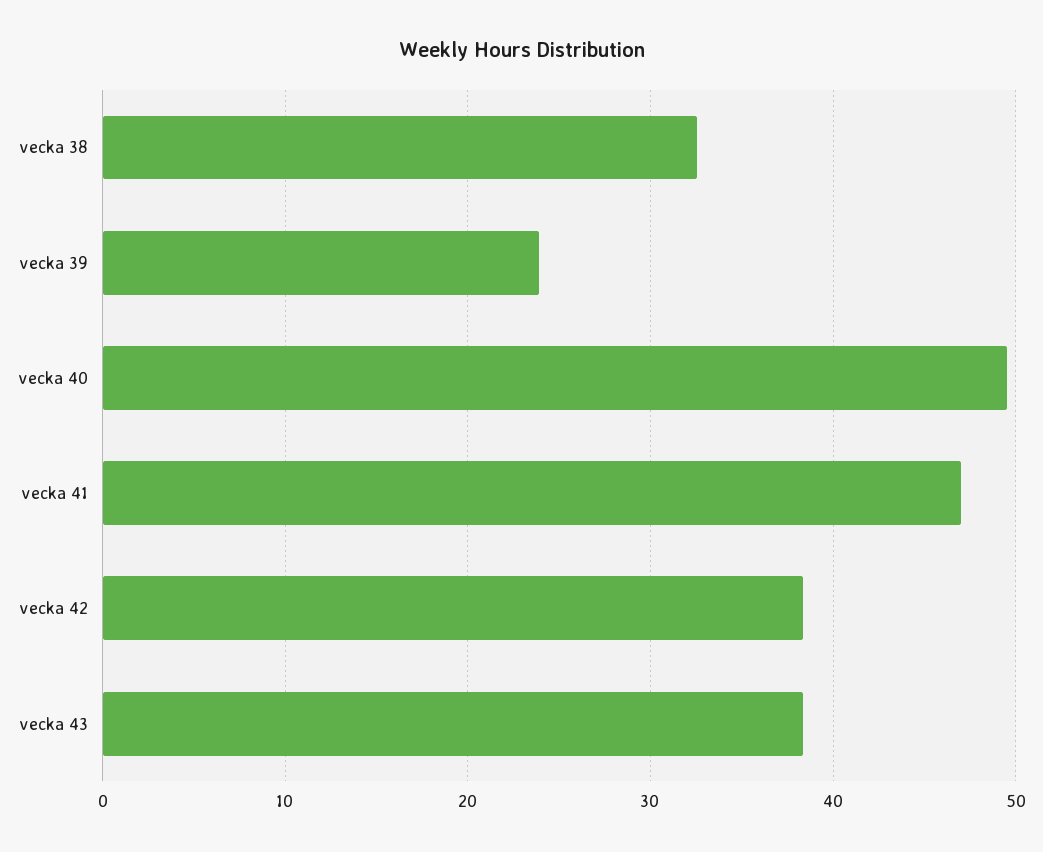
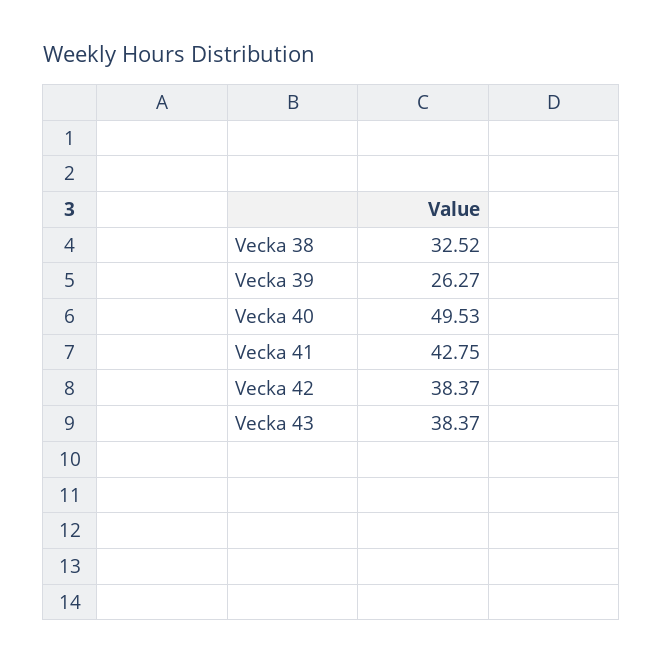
  {
    "vecka 38": 32.52,
-   "vecka 39": 24,
+   "vecka 39": 26.27,
    "vecka 40": 49.53,
-   "vecka 41": 47,
+   "vecka 41": 42.75,
    "vecka 42": 38.37,
    "vecka 43": 38.37
  }

